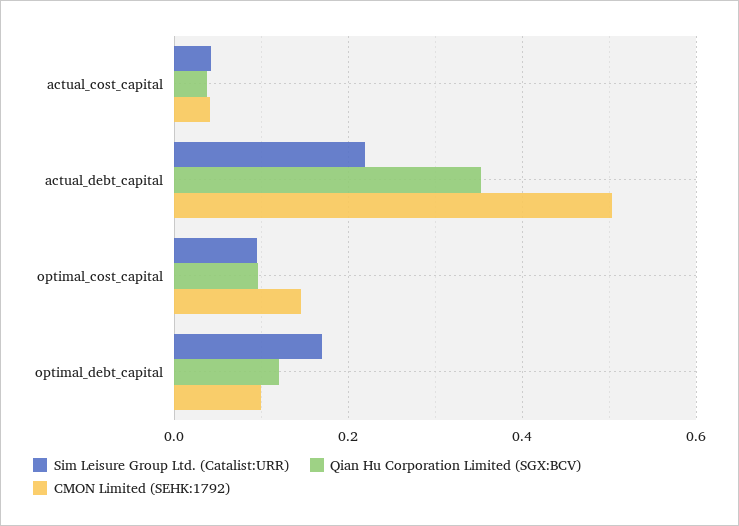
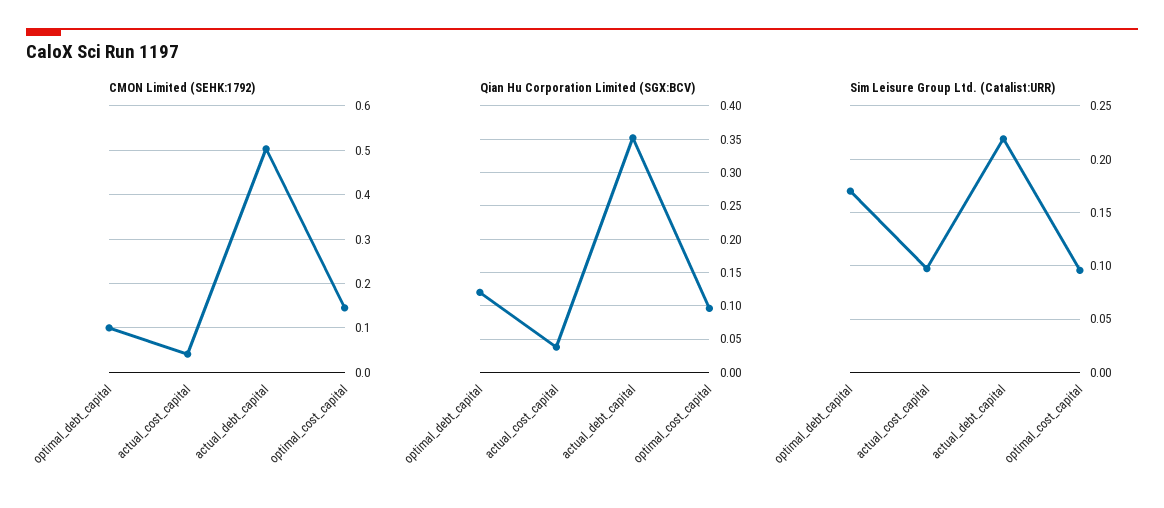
  {
    "Sim Leisure Group Ltd. (Catalist:URR)": {
-     "actual_cost_capital": 0.04,
+     "actual_cost_capital": 0.1,
      "actual_debt_capital": 0.22,
      "optimal_cost_capital": 0.1,
      "optimal_debt_capital": 0.17
    },
    "Qian Hu Corporation Limited (SGX:BCV)": {
      "actual_cost_capital": 0.04,
      "actual_debt_capital": 0.35,
      "optimal_cost_capital": 0.1,
      "optimal_debt_capital": 0.12
    },
    "CMON Limited (SEHK:1792)": {
      "actual_cost_capital": 0.04,
      "actual_debt_capital": 0.5,
      "optimal_cost_capital": 0.14,
      "optimal_debt_capital": 0.1
    }
  }

